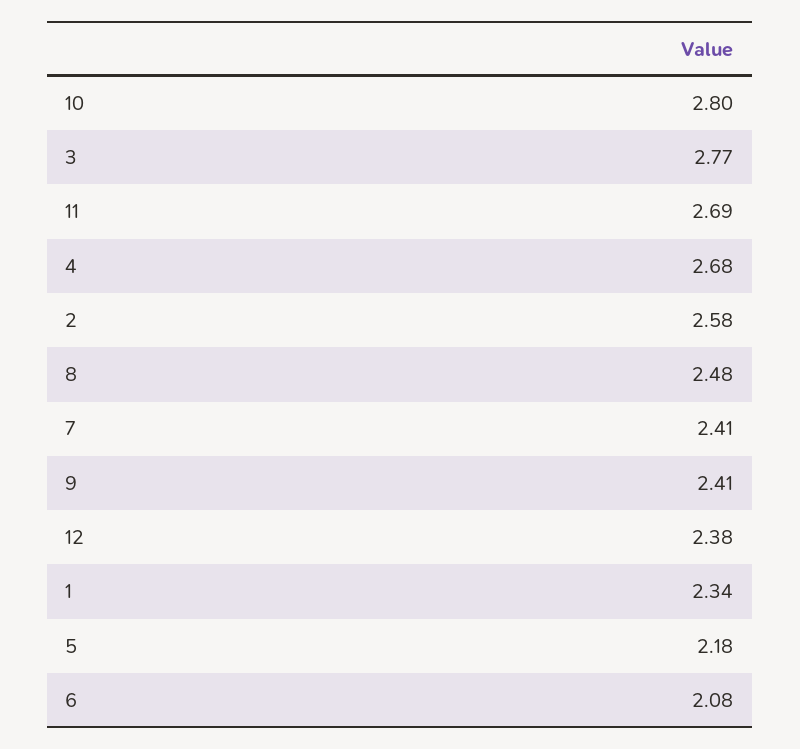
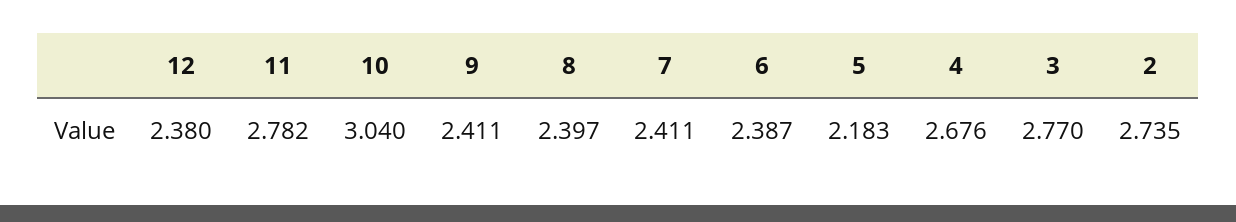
  {
-   "10": 2.8,
+   "10": 3.04,
    "3": 2.77,
-   "11": 2.69,
+   "11": 2.782,
    "4": 2.676,
-   "2": 2.58,
+   "2": 2.735,
-   "8": 2.48,
+   "8": 2.397,
    "7": 2.411,
    "9": 2.411,
    "12": 2.38,
-   "1": 2.34,
    "5": 2.183,
-   "6": 2.08
+   "6": 2.387
  }

